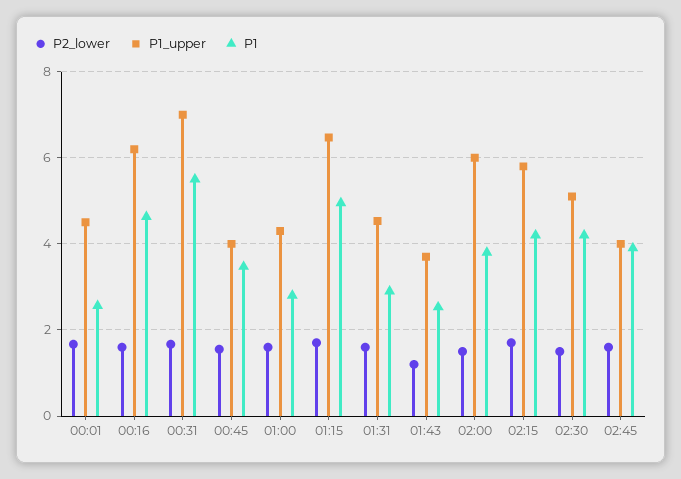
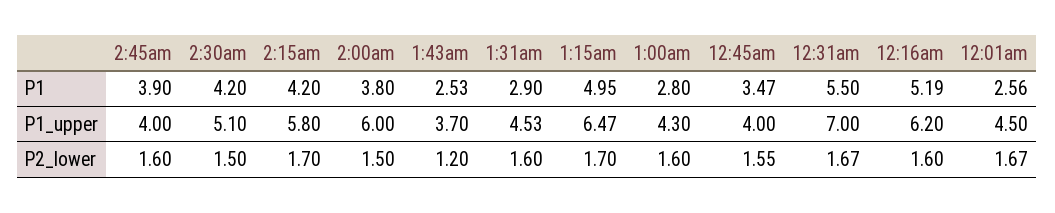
  {
    "P2_lower": {
      "00:01": 1.67,
      "00:16": 1.6,
      "00:31": 1.67,
      "00:45": 1.55,
      "01:00": 1.6,
      "01:15": 1.7,
      "01:31": 1.6,
      "01:43": 1.2,
      "02:00": 1.5,
      "02:15": 1.7,
      "02:30": 1.5,
      "02:45": 1.6
    },
    "P1_upper": {
      "00:01": 4.5,
      "00:16": 6.2,
      "00:31": 7,
      "00:45": 4,
      "01:00": 4.3,
      "01:15": 6.47,
      "01:31": 4.53,
      "01:43": 3.7,
      "02:00": 6,
      "02:15": 5.8,
      "02:30": 5.1,
      "02:45": 4
    },
    "P1": {
      "00:01": 2.56,
-     "00:16": 4.6,
+     "00:16": 5.19,
      "00:31": 5.5,
      "00:45": 3.47,
      "01:00": 2.8,
      "01:15": 4.95,
      "01:31": 2.9,
      "01:43": 2.53,
      "02:00": 3.8,
      "02:15": 4.2,
      "02:30": 4.2,
      "02:45": 3.9
    }
  }

